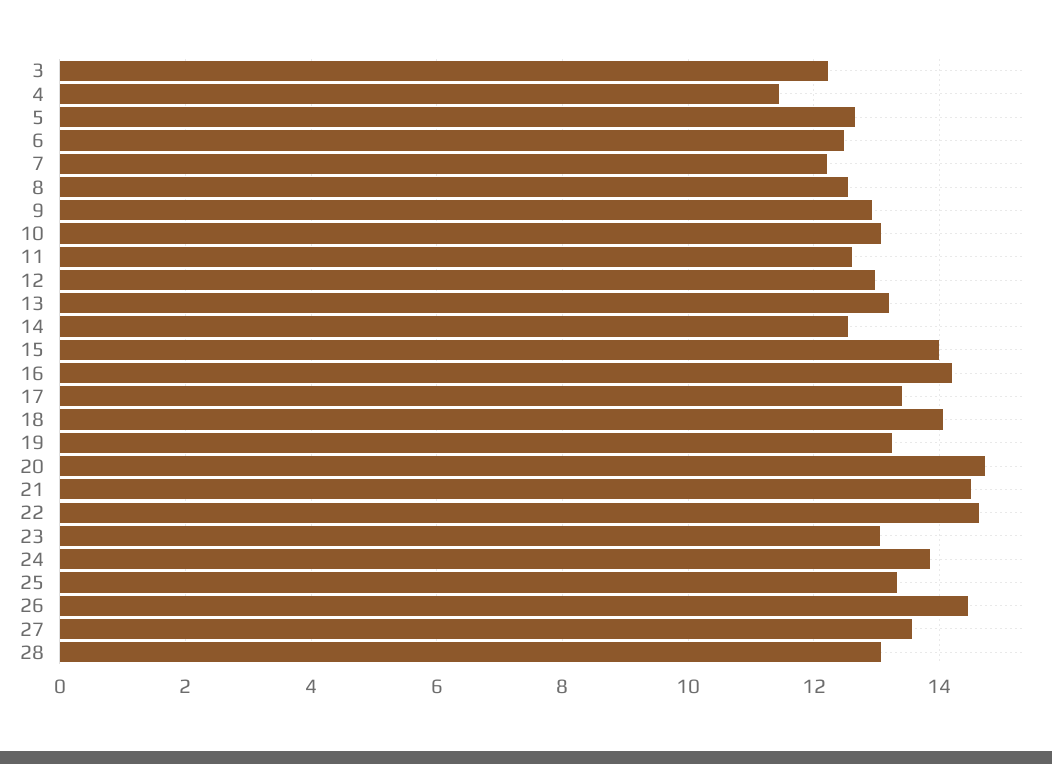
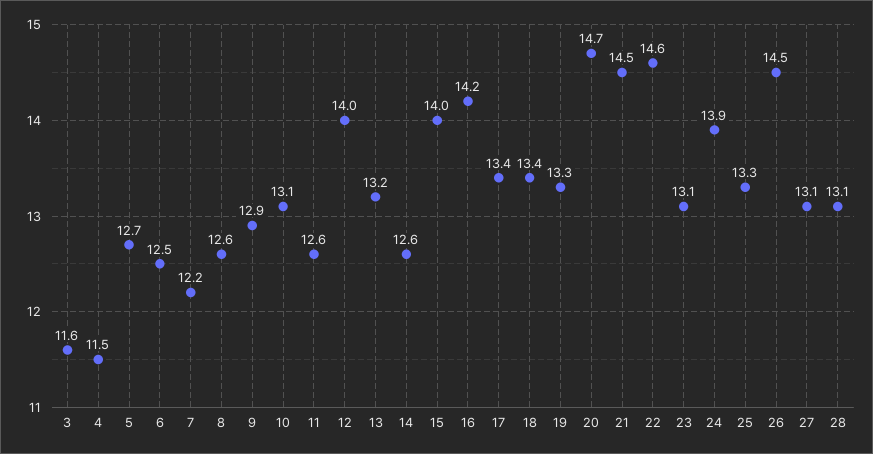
  {
-   "3": 12.2,
+   "3": 11.6,
    "4": 11.5,
    "5": 12.7,
    "6": 12.5,
    "7": 12.2,
    "8": 12.6,
    "9": 12.9,
    "10": 13.1,
    "11": 12.6,
-   "12": 13,
+   "12": 14,
    "13": 13.2,
    "14": 12.6,
    "15": 14,
    "16": 14.2,
    "17": 13.4,
-   "18": 14,
+   "18": 13.4,
    "19": 13.3,
    "20": 14.7,
    "21": 14.5,
    "22": 14.6,
    "23": 13.1,
    "24": 13.9,
    "25": 13.3,
    "26": 14.5,
-   "27": 13.6,
+   "27": 13.1,
    "28": 13.1
  }

